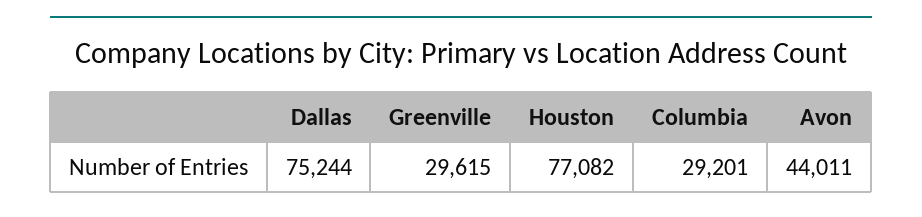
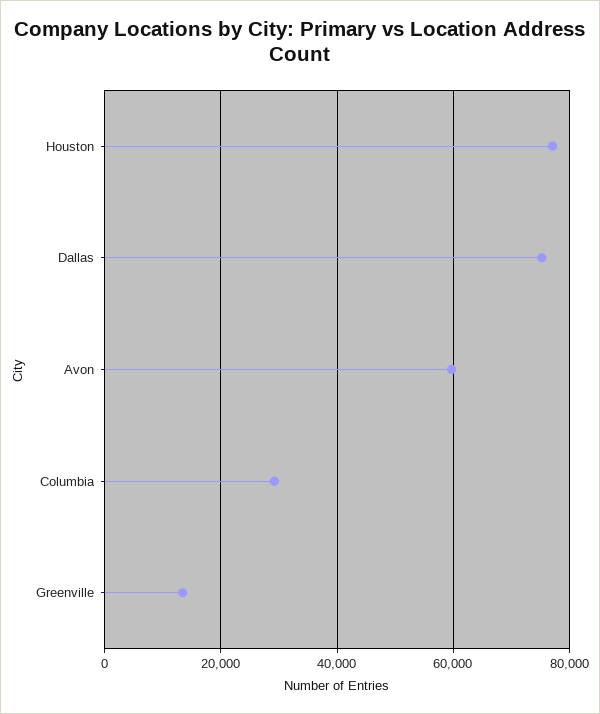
  {
    "Dallas": 75244,
-   "Greenville": 29615,
+   "Greenville": 14000,
    "Houston": 77082,
    "Columbia": 29201,
-   "Avon": 44011
+   "Avon": 60000
  }

